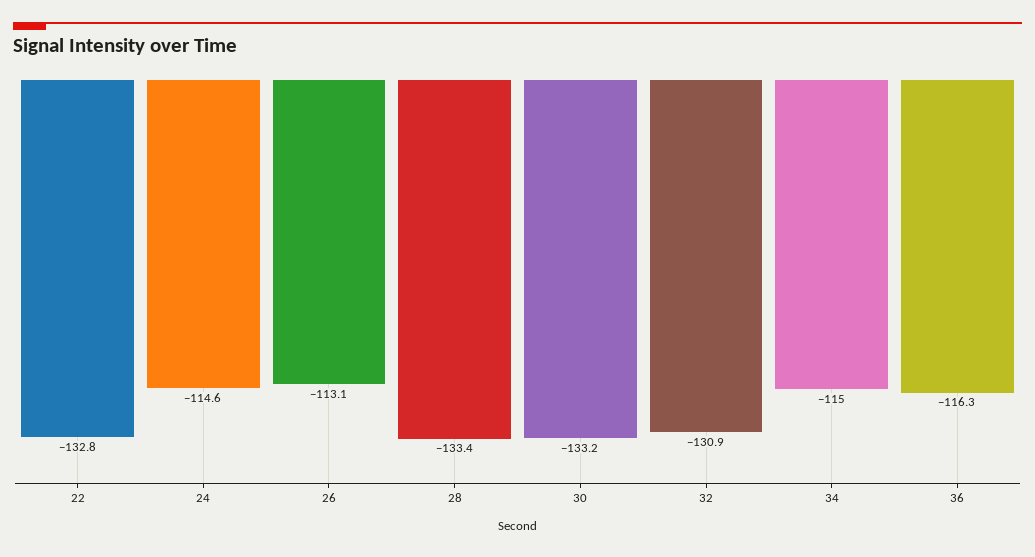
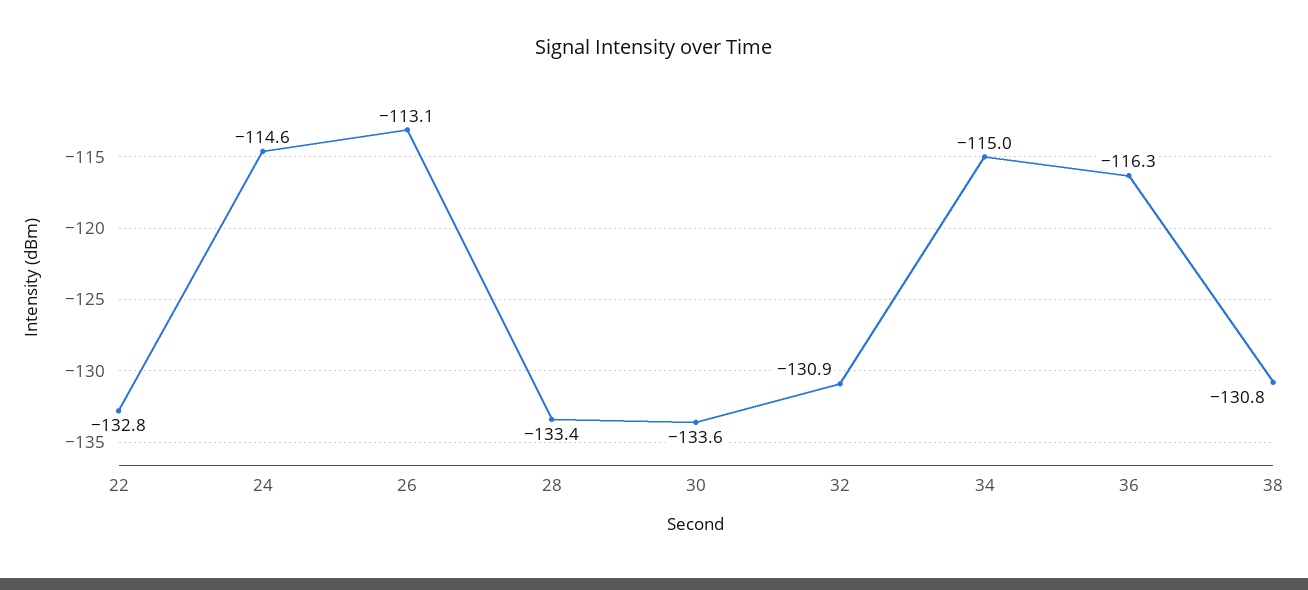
  {
    "22": -132.8,
    "24": -114.6,
    "26": -113.1,
    "28": -133.4,
-   "30": -133.2,
+   "30": -133.6,
    "32": -130.9,
    "34": -115,
-   "36": -116.3
+   "36": -116.3,
+   "38": -130.8
  }

